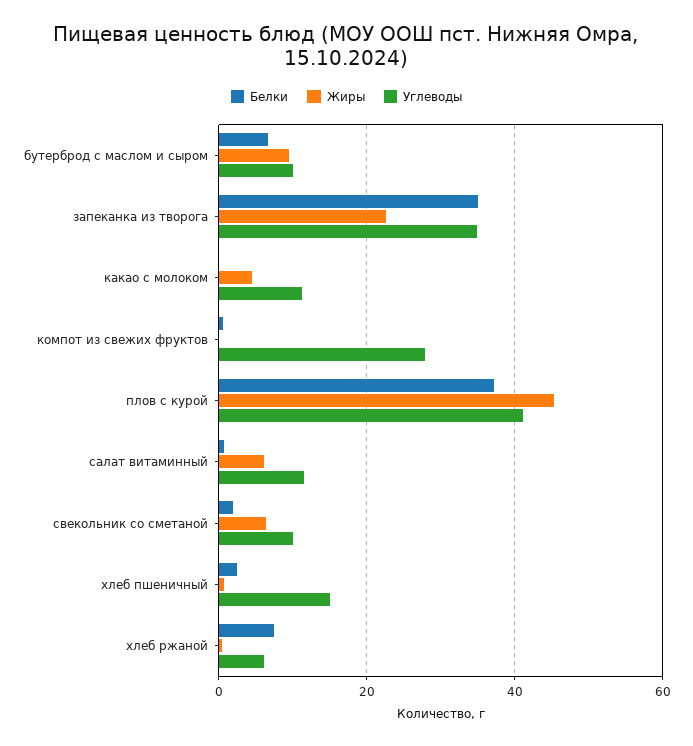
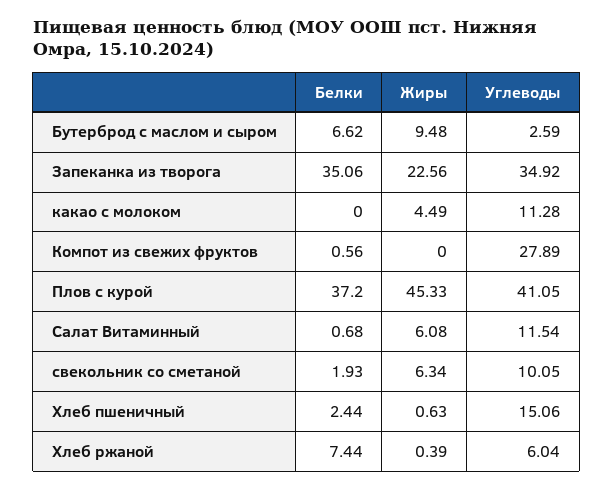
  {
    "Белки": {
      "бутерброд с маслом и сыром": 6.62,
      "запеканка из творога": 35.06,
      "какао с молоком": 0,
      "компот из свежих фруктов": 0.56,
      "плов с курой": 37.2,
      "салат витаминный": 0.68,
      "свекольник со сметаной": 1.93,
      "хлеб пшеничный": 2.44,
      "хлеб ржаной": 7.44
    },
    "Жиры": {
      "бутерброд с маслом и сыром": 9.48,
      "запеканка из творога": 22.56,
      "какао с молоком": 4.49,
      "компот из свежих фруктов": 0,
      "плов с курой": 45.33,
      "салат витаминный": 6.08,
      "свекольник со сметаной": 6.34,
      "хлеб пшеничный": 0.63,
      "хлеб ржаной": 0.39
    },
    "Углеводы": {
-     "бутерброд с маслом и сыром": 10,
+     "бутерброд с маслом и сыром": 2.59,
      "запеканка из творога": 34.92,
      "какао с молоком": 11.28,
      "компот из свежих фруктов": 27.89,
      "плов с курой": 41.05,
      "салат витаминный": 11.54,
      "свекольник со сметаной": 10.05,
      "хлеб пшеничный": 15.06,
      "хлеб ржаной": 6.04
    }
  }

